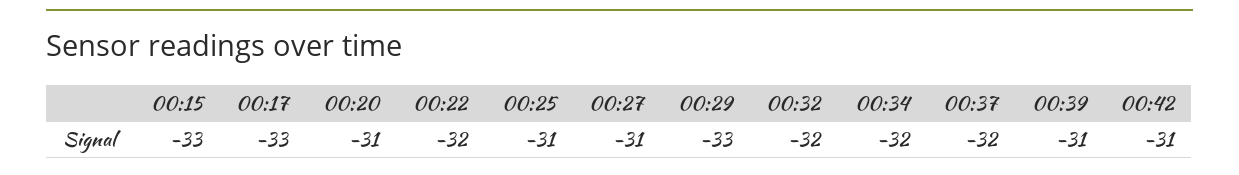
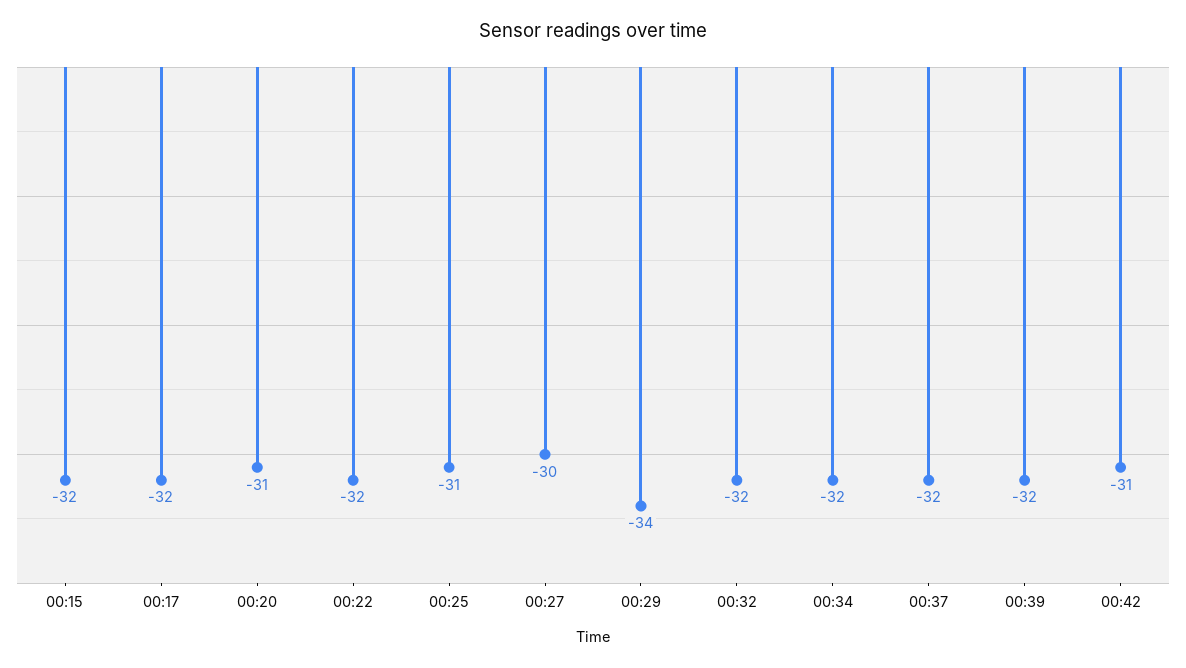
  {
-   "00:15": -33,
+   "00:15": -32,
-   "00:17": -33,
+   "00:17": -32,
    "00:20": -31,
    "00:22": -32,
    "00:25": -31,
-   "00:27": -31,
+   "00:27": -30,
-   "00:29": -33,
+   "00:29": -34,
    "00:32": -32,
    "00:34": -32,
    "00:37": -32,
-   "00:39": -31,
+   "00:39": -32,
    "00:42": -31
  }

